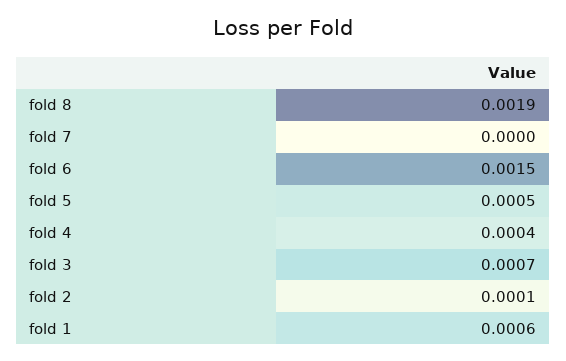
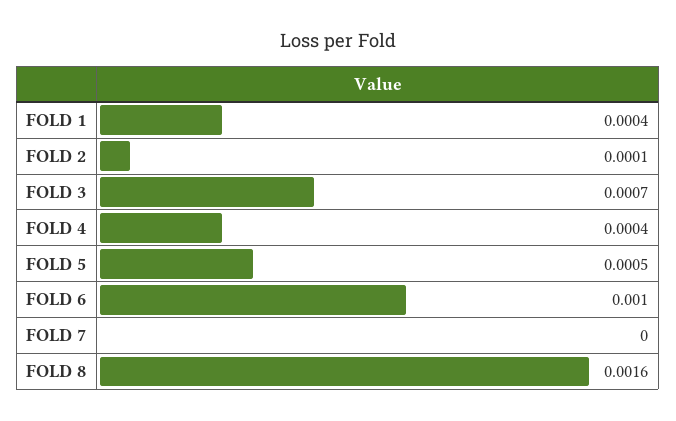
  {
-   "fold 8": 0.0019,
+   "fold 8": 0.0016,
    "fold 7": 0,
-   "fold 6": 0.0015,
+   "fold 6": 0.001,
    "fold 5": 0.0005,
    "fold 4": 0.0004,
    "fold 3": 0.0007,
    "fold 2": 0.0001,
-   "fold 1": 0.0006
+   "fold 1": 0.0004
  }

